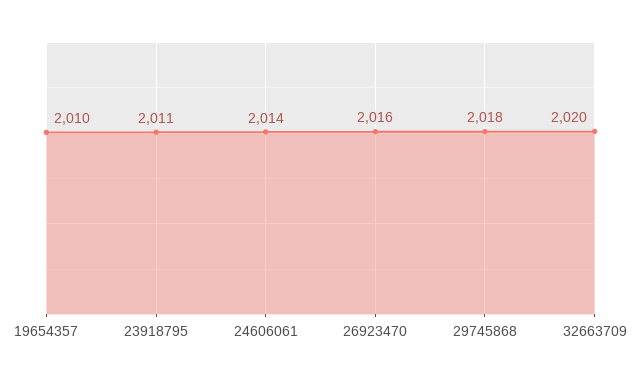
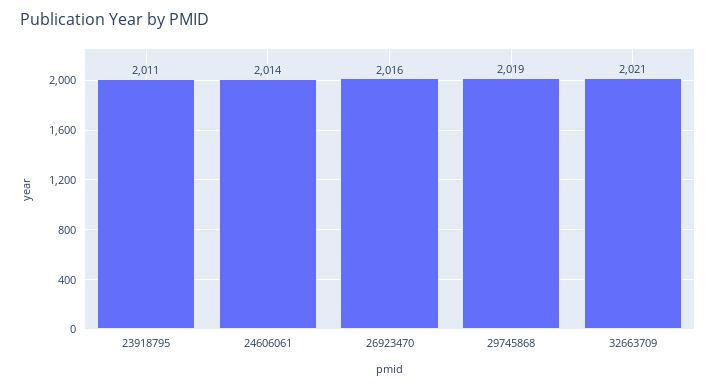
  {
-   "19654357": 2010,
    "23918795": 2011,
    "24606061": 2014,
    "26923470": 2016,
-   "29745868": 2018,
+   "29745868": 2019,
-   "32663709": 2020
+   "32663709": 2021
  }

